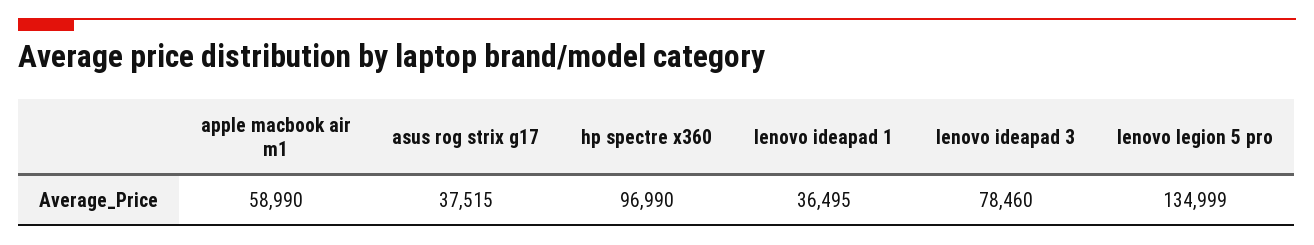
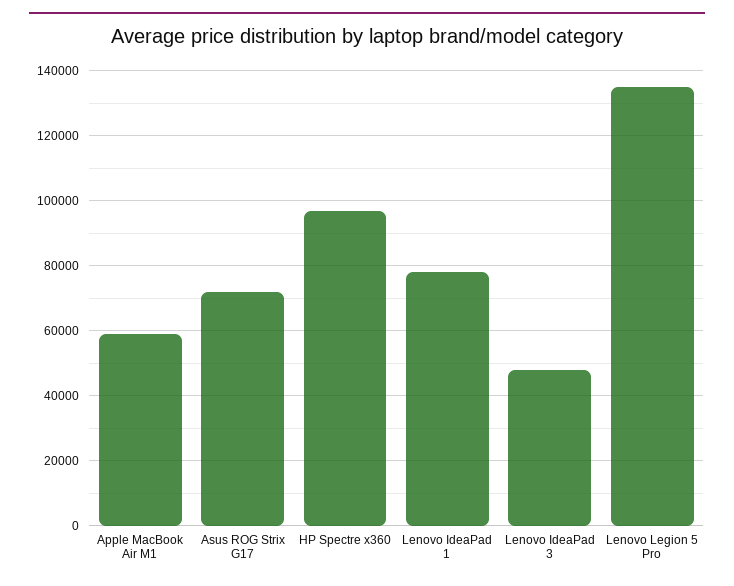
  {
    "apple macbook air m1": 58990,
-   "asus rog strix g17": 37515,
+   "asus rog strix g17": 72000,
    "hp spectre x360": 96990,
-   "lenovo ideapad 1": 36495,
+   "lenovo ideapad 1": 78000,
-   "lenovo ideapad 3": 78460,
+   "lenovo ideapad 3": 48000,
    "lenovo legion 5 pro": 134999
  }

